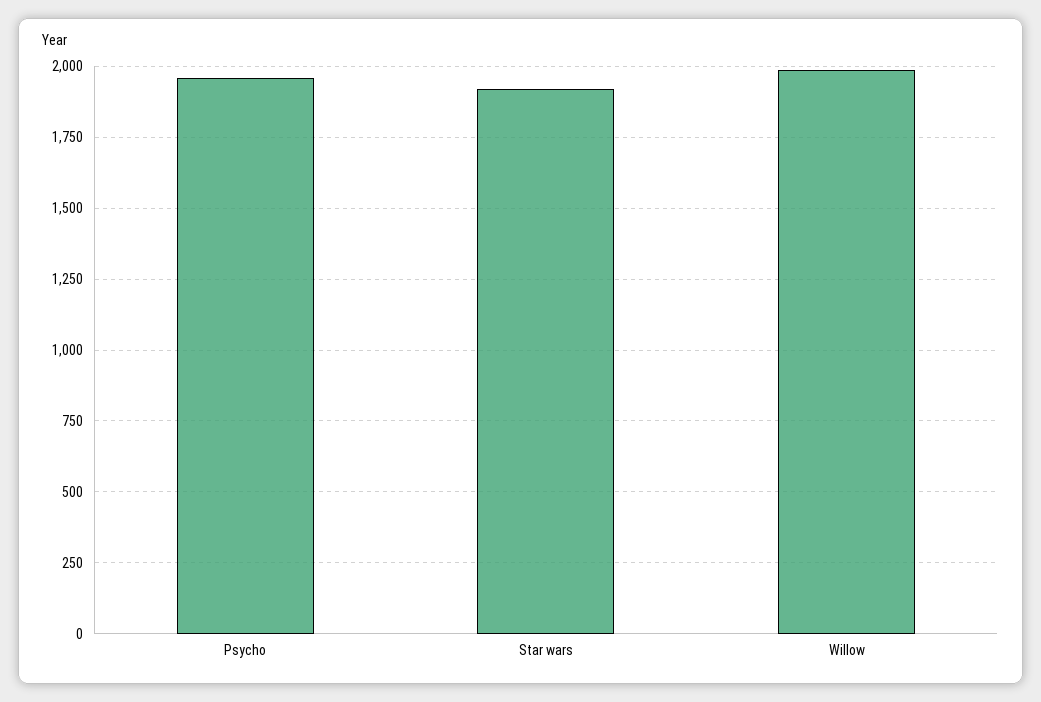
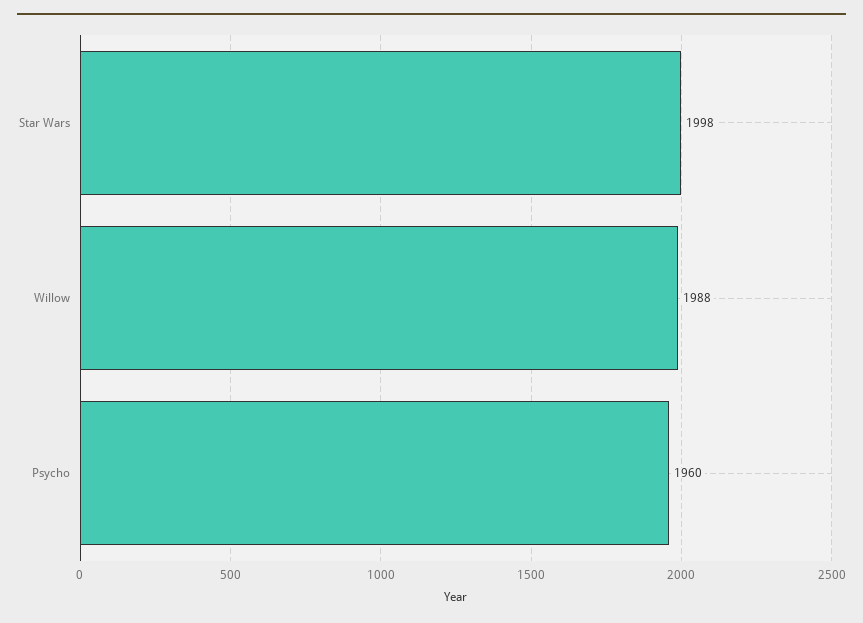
  {
    "Psycho": 1960,
-   "Star wars": 1925,
+   "Star wars": 1998,
    "Willow": 1988
  }

